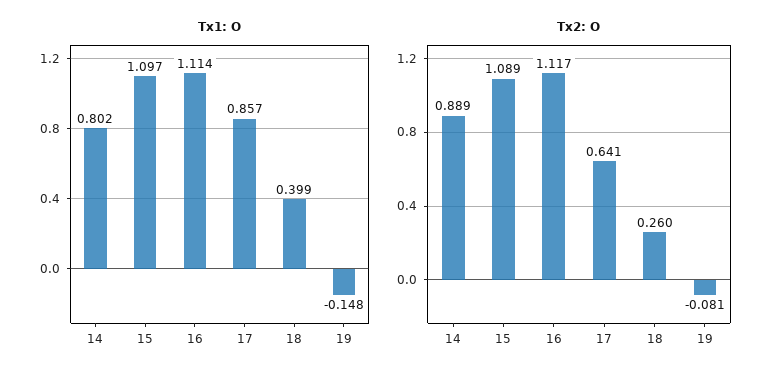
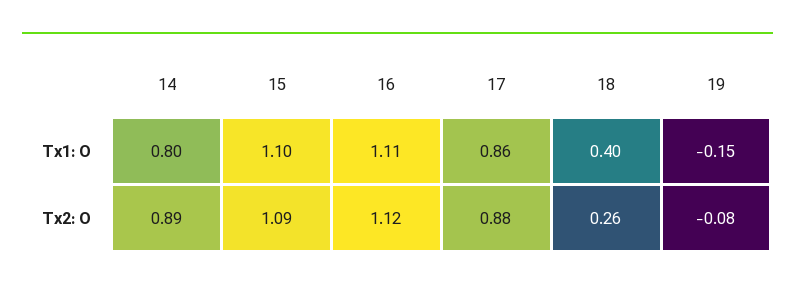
  {
    "Tx1: O": {
      "14": 0.802,
      "15": 1.097,
      "16": 1.114,
      "17": 0.857,
      "18": 0.399,
      "19": -0.148
    },
    "Tx2: O": {
      "14": 0.889,
      "15": 1.089,
      "16": 1.117,
-     "17": 0.641,
+     "17": 0.88,
      "18": 0.26,
      "19": -0.081
    }
  }

